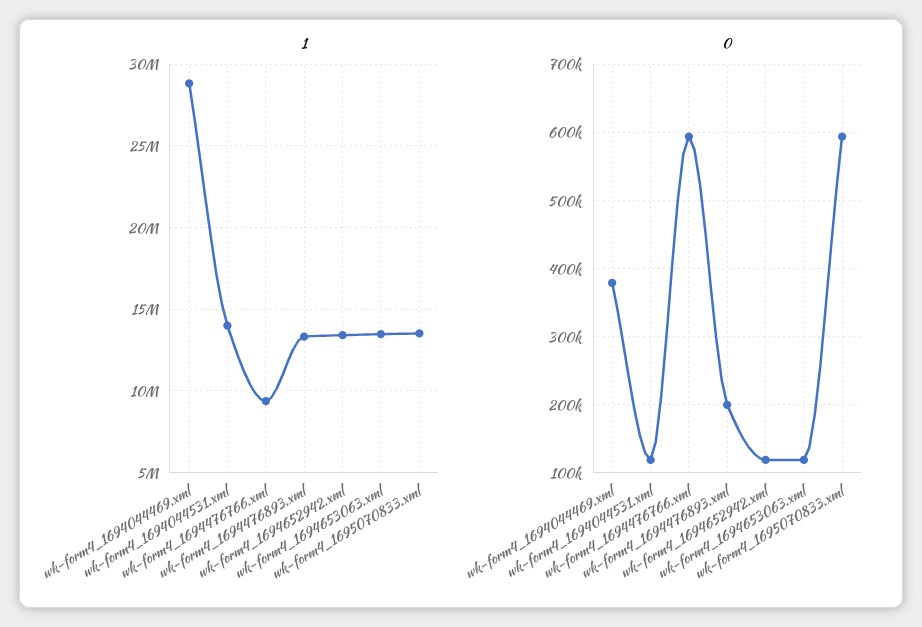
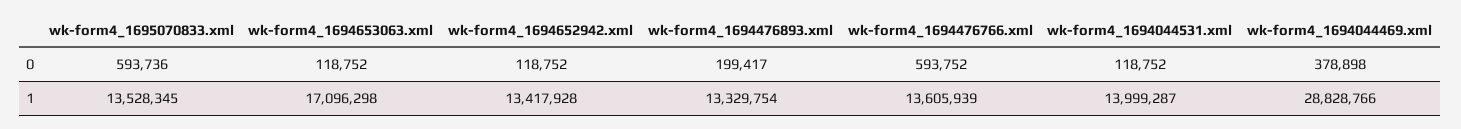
  {
    "1": {
      "wk-form4_1694044469.xml": 28828766,
      "wk-form4_1694044531.xml": 13999287,
-     "wk-form4_1694476766.xml": 9500000,
+     "wk-form4_1694476766.xml": 13605939,
      "wk-form4_1694476893.xml": 13329754,
      "wk-form4_1694652942.xml": 13417928,
-     "wk-form4_1694653063.xml": 13500000,
+     "wk-form4_1694653063.xml": 17096298,
      "wk-form4_1695070833.xml": 13528345
    },
    "0": {
      "wk-form4_1694044469.xml": 378898,
      "wk-form4_1694044531.xml": 118752,
      "wk-form4_1694476766.xml": 593752,
      "wk-form4_1694476893.xml": 199417,
      "wk-form4_1694652942.xml": 118752,
      "wk-form4_1694653063.xml": 118752,
      "wk-form4_1695070833.xml": 593736
    }
  }

